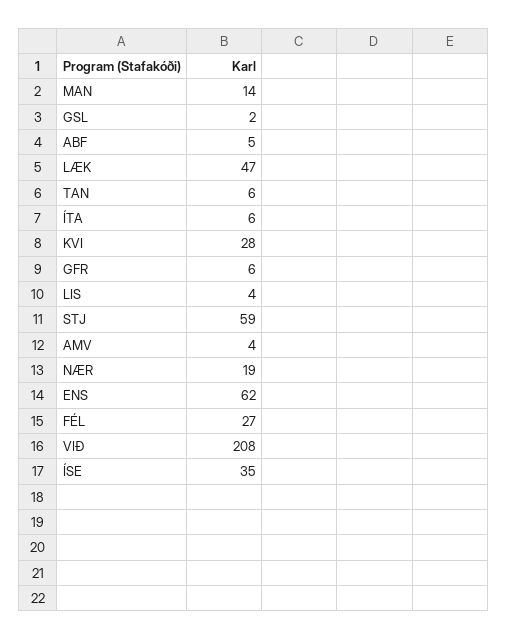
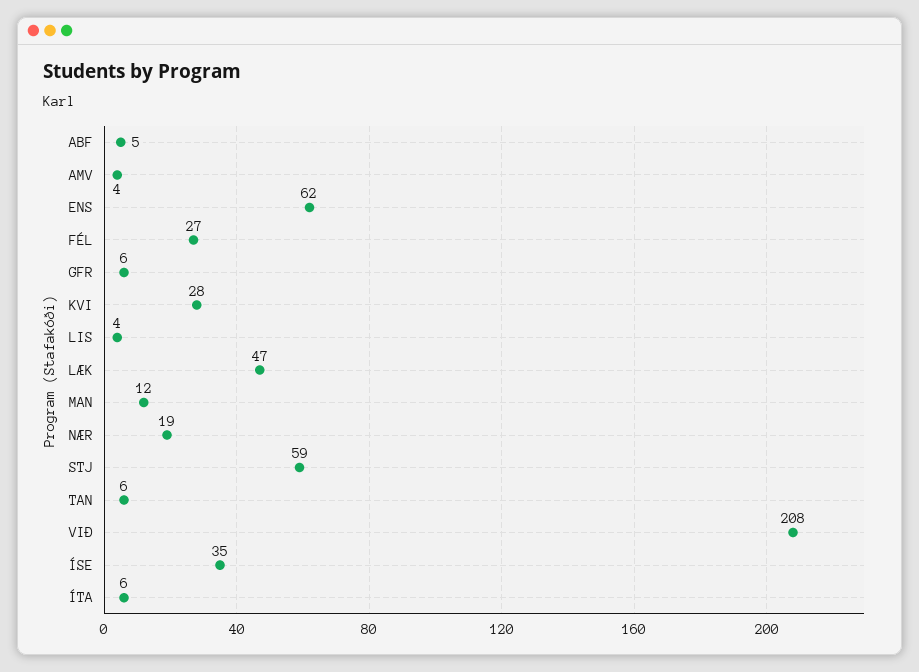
  {
-   "MAN": 14,
+   "MAN": 12,
-   "GSL": 2,
    "ABF": 5,
    "LÆK": 47,
    "TAN": 6,
    "ÍTA": 6,
    "KVI": 28,
    "GFR": 6,
    "LIS": 4,
    "STJ": 59,
    "AMV": 4,
    "NÆR": 19,
    "ENS": 62,
    "FÉL": 27,
    "VIÐ": 208,
    "ÍSE": 35
  }

